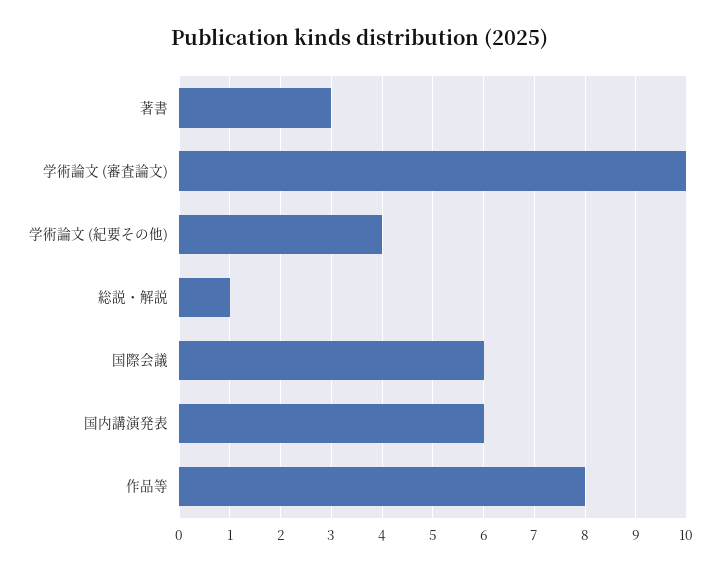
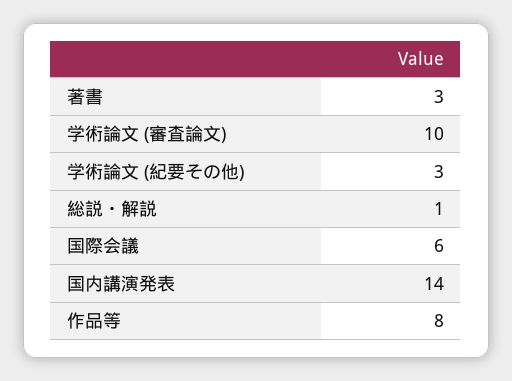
  {
    "著書": 3,
    "学術論文 (審査論文)": 10,
-   "学術論文 (紀要その他)": 4,
+   "学術論文 (紀要その他)": 3,
    "総説・解説": 1,
    "国際会議": 6,
-   "国内講演発表": 6,
+   "国内講演発表": 14,
    "作品等": 8
  }

